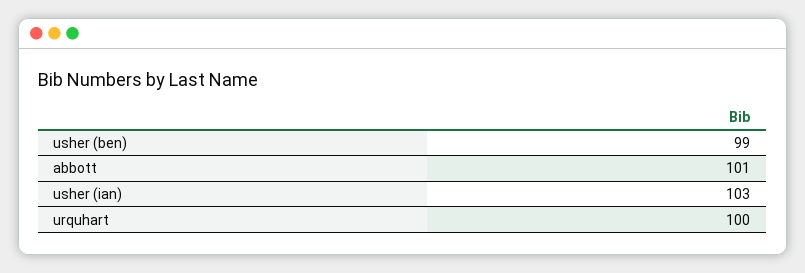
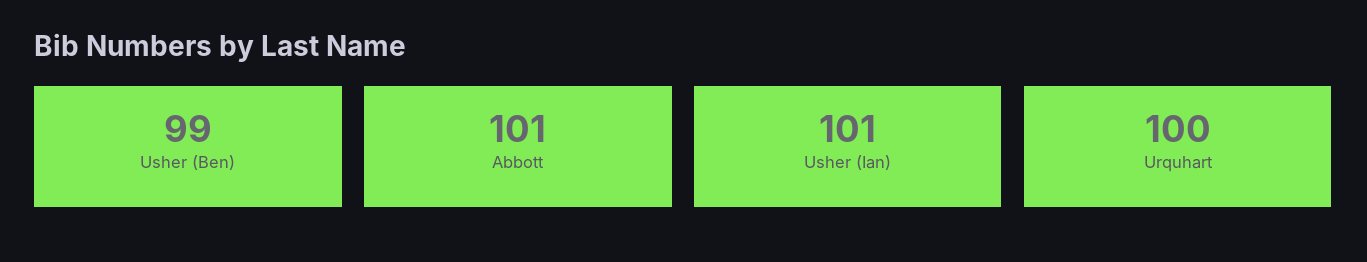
  {
    "usher (ben)": 99,
    "abbott": 101,
-   "usher (ian)": 103,
+   "usher (ian)": 101,
    "urquhart": 100
  }

